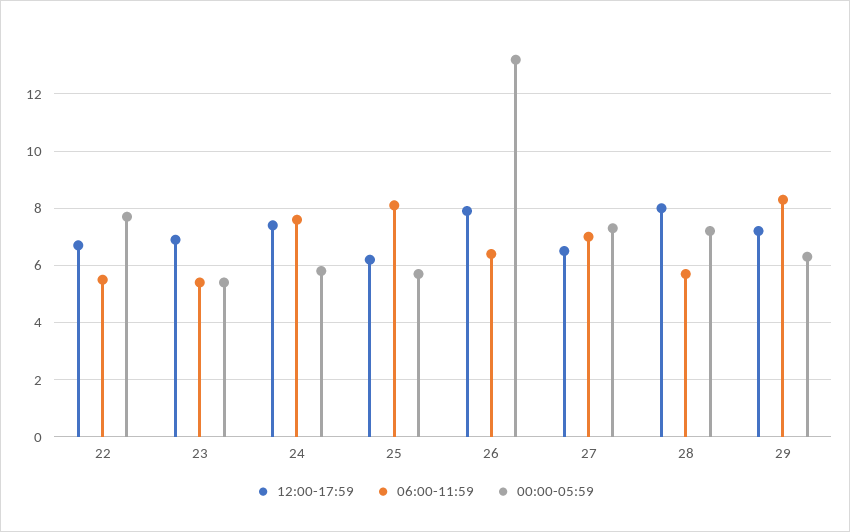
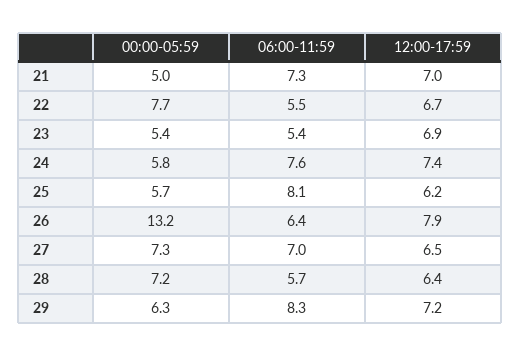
  {
    "12:00-17:59": {
      "22": 6.7,
      "23": 6.9,
      "24": 7.4,
      "25": 6.2,
      "26": 7.9,
      "27": 6.5,
-     "28": 8,
+     "28": 6.4,
-     "29": 7.2
+     "29": 7.2,
+     "21": 7
    },
    "06:00-11:59": {
      "22": 5.5,
      "23": 5.4,
      "24": 7.6,
      "25": 8.1,
      "26": 6.4,
      "27": 7,
      "28": 5.7,
-     "29": 8.3
+     "29": 8.3,
+     "21": 7.3
    },
    "00:00-05:59": {
      "22": 7.7,
      "23": 5.4,
      "24": 5.8,
      "25": 5.7,
      "26": 13.2,
      "27": 7.3,
      "28": 7.2,
-     "29": 6.3
+     "29": 6.3,
+     "21": 5
    }
  }

